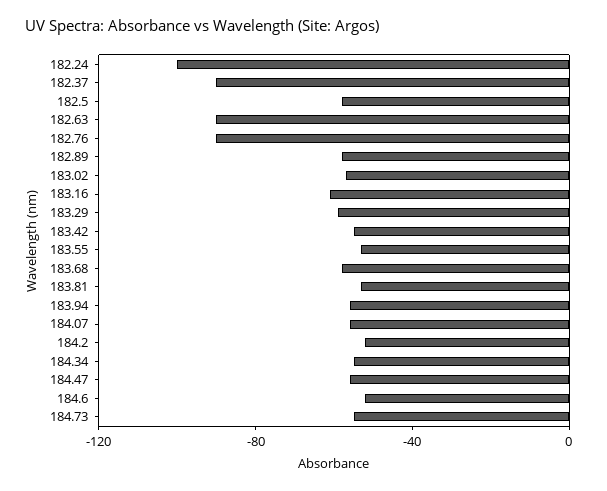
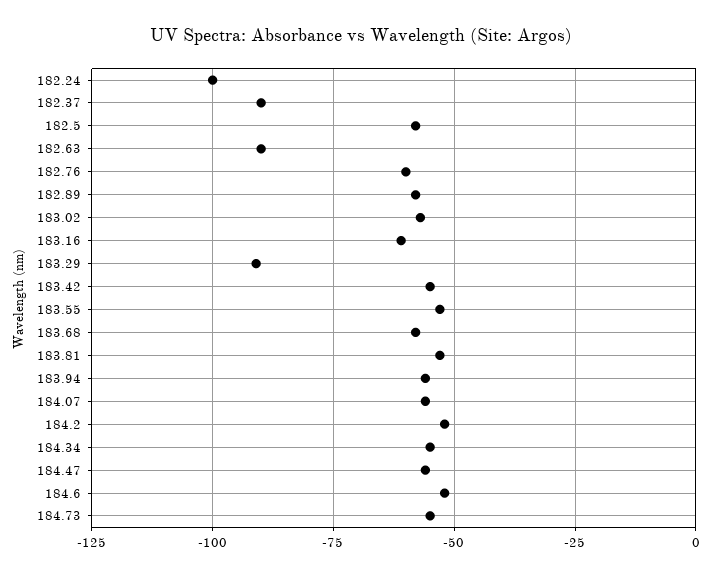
  {
    "182.24": -100,
    "182.37": -90,
    "182.5": -60,
    "182.63": -90,
-   "182.76": -90,
+   "182.76": -60,
    "182.89": -60,
    "183.02": -55,
    "183.16": -60,
-   "183.29": -60,
+   "183.29": -90,
    "183.42": -55,
    "183.55": -55,
    "183.68": -60,
    "183.81": -55,
    "183.94": -55,
    "184.07": -55,
    "184.2": -50,
    "184.34": -55,
    "184.47": -55,
    "184.6": -50,
    "184.73": -55
  }

